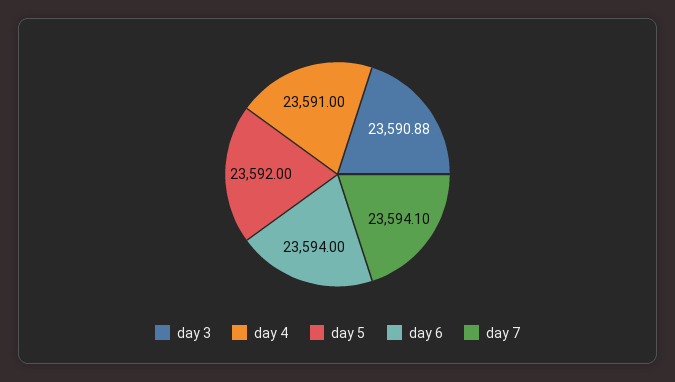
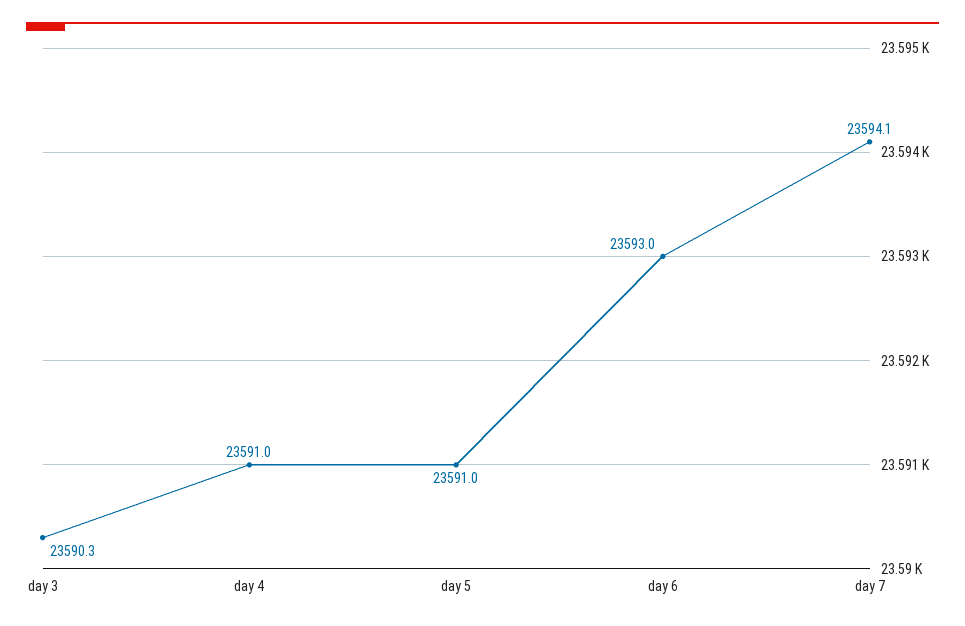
  {
-   "day 3": 23590.88,
+   "day 3": 23590.3,
    "day 4": 23591,
-   "day 5": 23592,
+   "day 5": 23591,
-   "day 6": 23594,
+   "day 6": 23593,
    "day 7": 23594.1
  }

